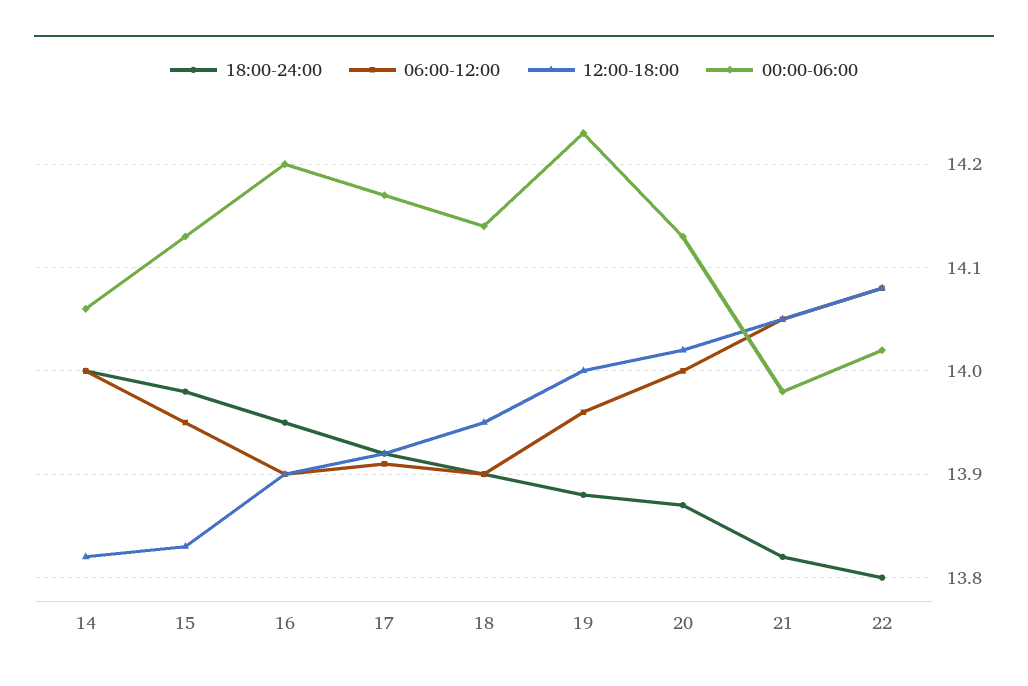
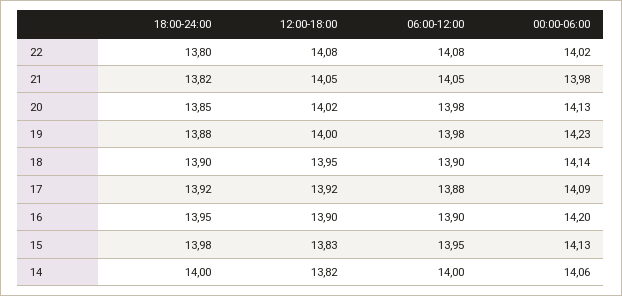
  {
    "18:00-24:00": {
      "14": 14,
      "15": 13.98,
      "16": 13.95,
      "17": 13.92,
      "18": 13.9,
      "19": 13.88,
-     "20": 13.87,
+     "20": 13.85,
      "21": 13.82,
      "22": 13.8
    },
    "06:00-12:00": {
      "14": 14,
      "15": 13.95,
      "16": 13.9,
-     "17": 13.91,
+     "17": 13.88,
      "18": 13.9,
-     "19": 13.96,
+     "19": 13.98,
-     "20": 14,
+     "20": 13.98,
      "21": 14.05,
      "22": 14.08
    },
    "12:00-18:00": {
      "14": 13.82,
      "15": 13.83,
      "16": 13.9,
      "17": 13.92,
      "18": 13.95,
      "19": 14,
      "20": 14.02,
      "21": 14.05,
      "22": 14.08
    },
    "00:00-06:00": {
      "14": 14.06,
      "15": 14.13,
      "16": 14.2,
-     "17": 14.17,
+     "17": 14.09,
      "18": 14.14,
      "19": 14.23,
      "20": 14.13,
      "21": 13.98,
      "22": 14.02
    }
  }

